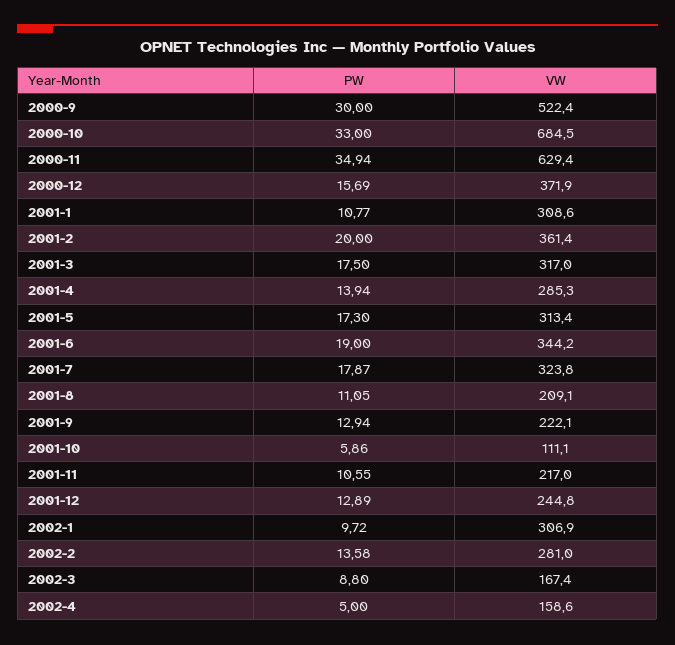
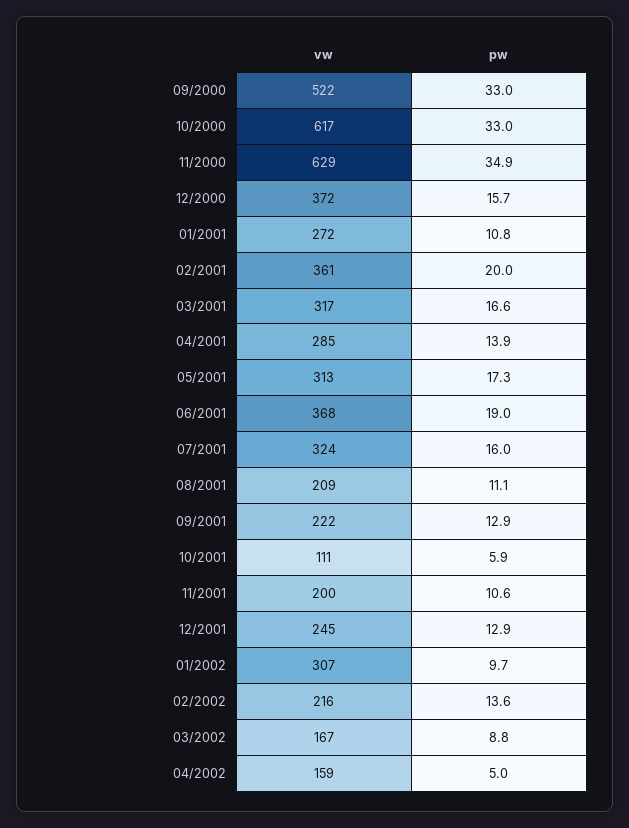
  {
    "PW": {
-     "2000-9": 30,
+     "2000-9": 33,
      "2000-10": 33,
      "2000-11": 34.94,
      "2000-12": 15.69,
      "2001-1": 10.77,
      "2001-2": 20,
-     "2001-3": 17.5,
+     "2001-3": 16.6,
      "2001-4": 13.94,
      "2001-5": 17.3,
      "2001-6": 19,
-     "2001-7": 17.87,
+     "2001-7": 16,
      "2001-8": 11.05,
      "2001-9": 12.94,
      "2001-10": 5.86,
      "2001-11": 10.55,
      "2001-12": 12.89,
      "2002-1": 9.72,
      "2002-2": 13.58,
      "2002-3": 8.8,
      "2002-4": 5
    },
    "VW": {
      "2000-9": 522.4,
-     "2000-10": 684.5,
+     "2000-10": 617,
      "2000-11": 629.4,
      "2000-12": 371.9,
-     "2001-1": 308.6,
+     "2001-1": 272,
      "2001-2": 361.4,
      "2001-3": 317,
      "2001-4": 285.3,
      "2001-5": 313.4,
-     "2001-6": 344.2,
+     "2001-6": 368,
      "2001-7": 323.8,
      "2001-8": 209.1,
      "2001-9": 222.1,
      "2001-10": 111.1,
-     "2001-11": 217,
+     "2001-11": 200,
      "2001-12": 244.8,
      "2002-1": 306.9,
-     "2002-2": 281,
+     "2002-2": 216,
      "2002-3": 167.4,
      "2002-4": 158.6
    }
  }

